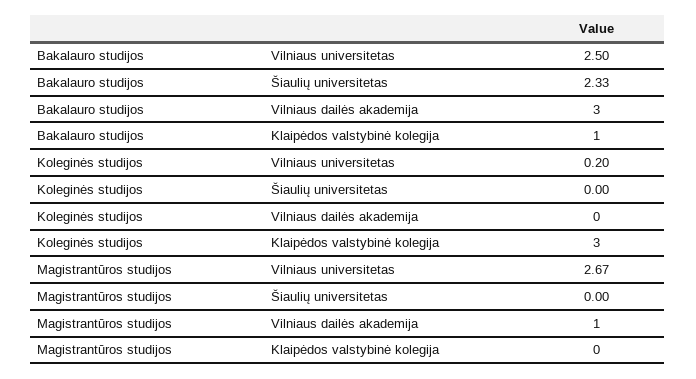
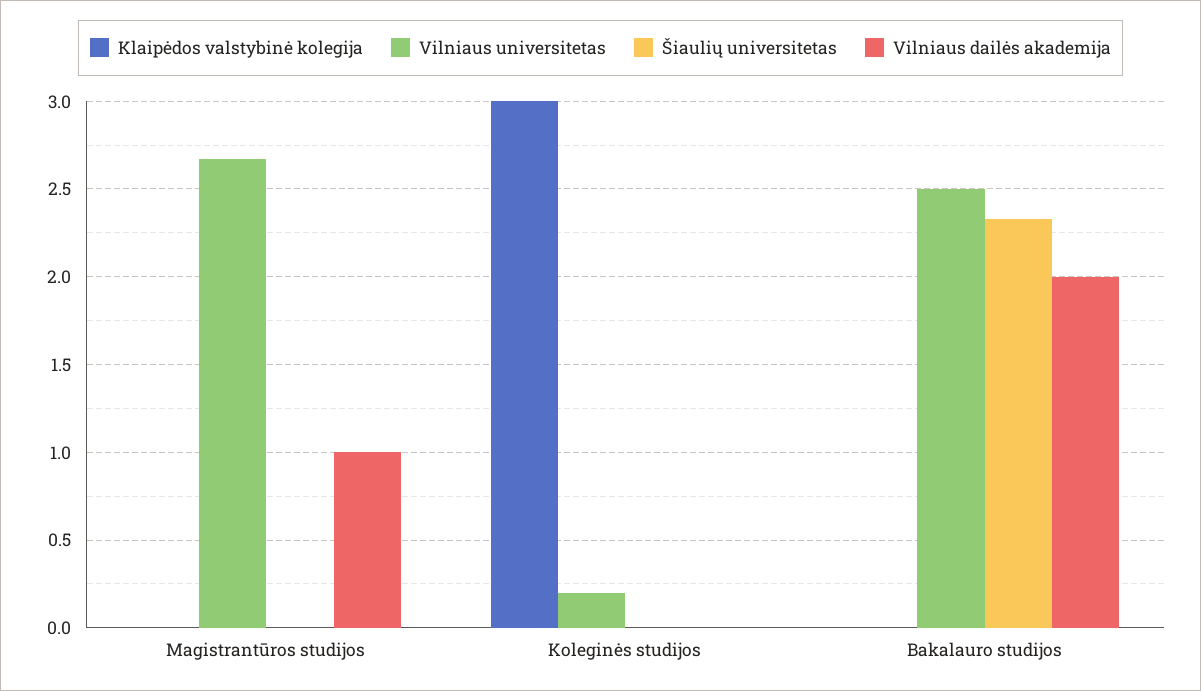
  {
    "Vilniaus universitetas": {
      "Bakalauro studijos": 2.5,
      "Koleginės studijos": 0.2,
      "Magistrantūros studijos": 2.67
    },
    "Šiaulių universitetas": {
      "Bakalauro studijos": 2.33,
      "Koleginės studijos": 0,
      "Magistrantūros studijos": 0
    },
    "Vilniaus dailės akademija": {
-     "Bakalauro studijos": 3,
+     "Bakalauro studijos": 2,
      "Koleginės studijos": 0,
      "Magistrantūros studijos": 1
    },
    "Klaipėdos valstybinė kolegija": {
-     "Bakalauro studijos": 1,
+     "Bakalauro studijos": 0,
      "Koleginės studijos": 3,
      "Magistrantūros studijos": 0
    }
  }

